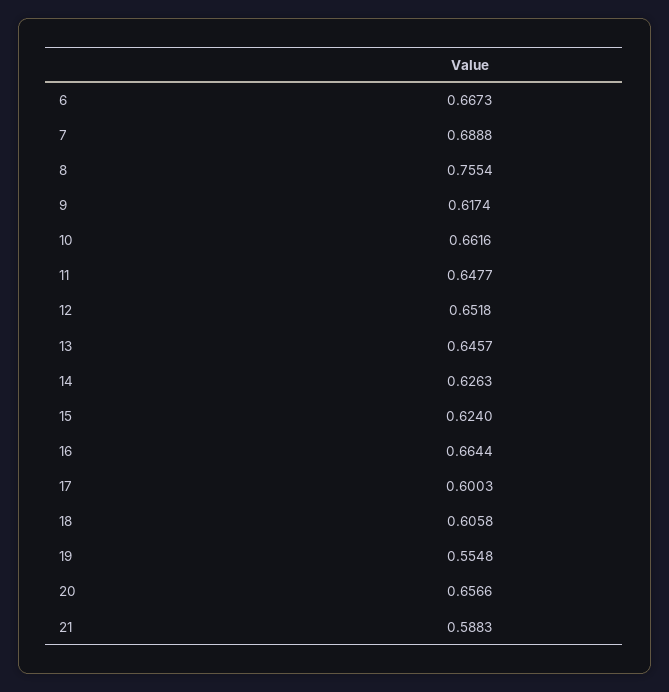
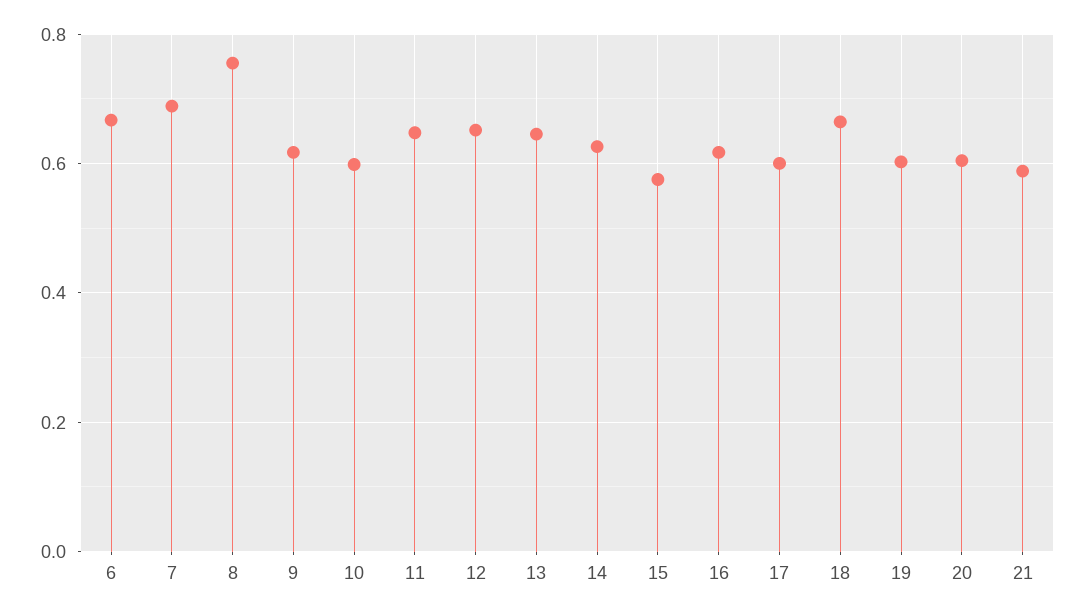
  {
    "6": 0.6673,
    "7": 0.6888,
    "8": 0.7554,
    "9": 0.6174,
-   "10": 0.6616,
+   "10": 0.6,
    "11": 0.6477,
    "12": 0.6518,
    "13": 0.6457,
    "14": 0.6263,
-   "15": 0.624,
+   "15": 0.58,
-   "16": 0.6644,
+   "16": 0.62,
    "17": 0.6003,
-   "18": 0.6058,
+   "18": 0.66,
-   "19": 0.5548,
+   "19": 0.6,
-   "20": 0.6566,
+   "20": 0.6,
    "21": 0.5883
  }

